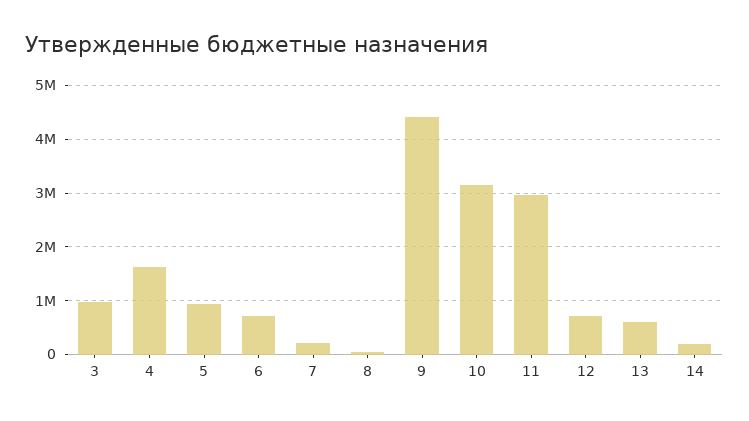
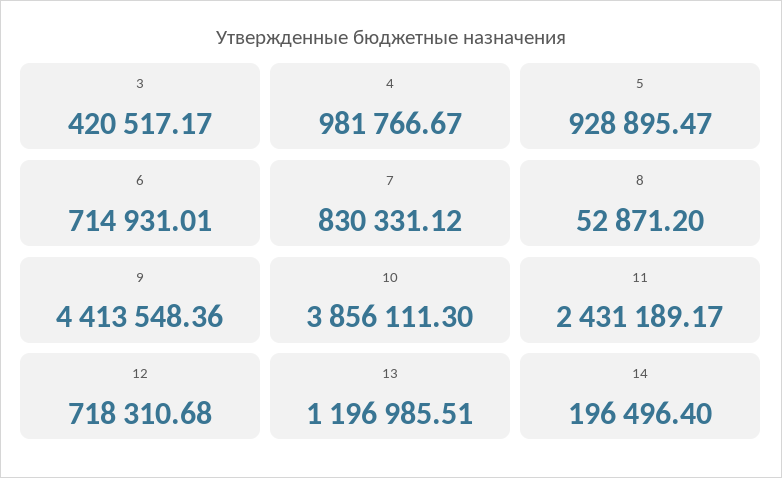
  {
-   "3": 1000000,
+   "3": 420517.17,
-   "4": 1600000,
+   "4": 981766.67,
    "5": 928895.47,
    "6": 714931.01,
-   "7": 200000,
+   "7": 830331.12,
    "8": 52871.2,
    "9": 4413548.36,
-   "10": 3200000,
+   "10": 3856111.3,
-   "11": 3000000,
+   "11": 2431189.17,
    "12": 718310.68,
-   "13": 600000,
+   "13": 1196985.51,
    "14": 196496.4
  }

